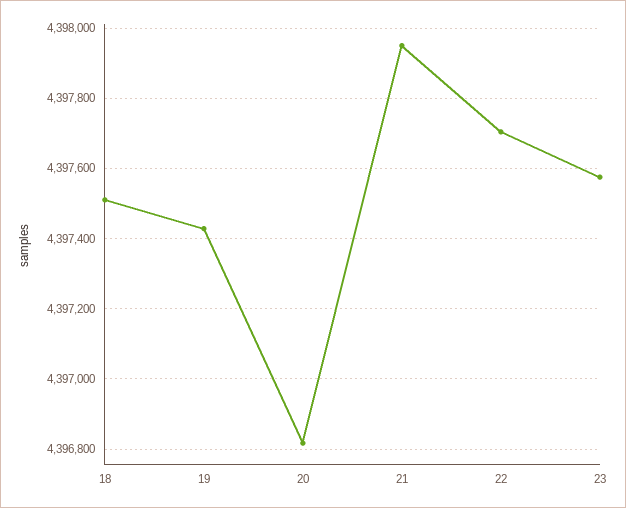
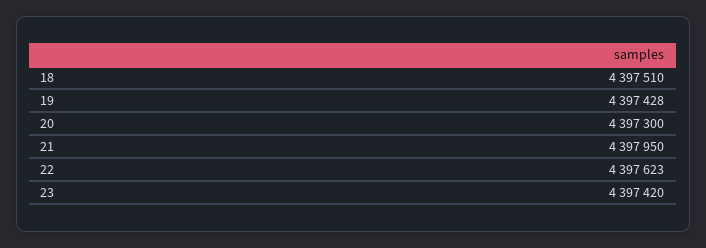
  {
    "18": 4397510,
    "19": 4397428,
-   "20": 4396820,
+   "20": 4397300,
    "21": 4397950,
-   "22": 4397700,
+   "22": 4397623,
-   "23": 4397580
+   "23": 4397420
  }

